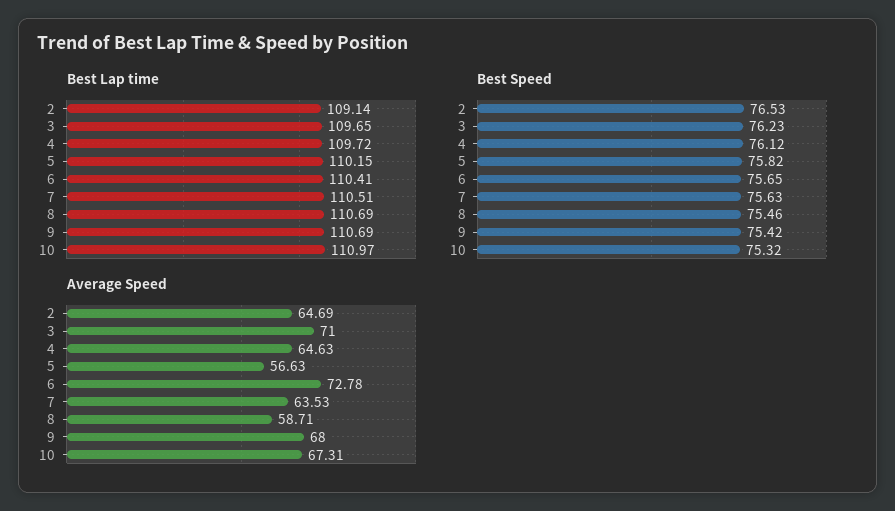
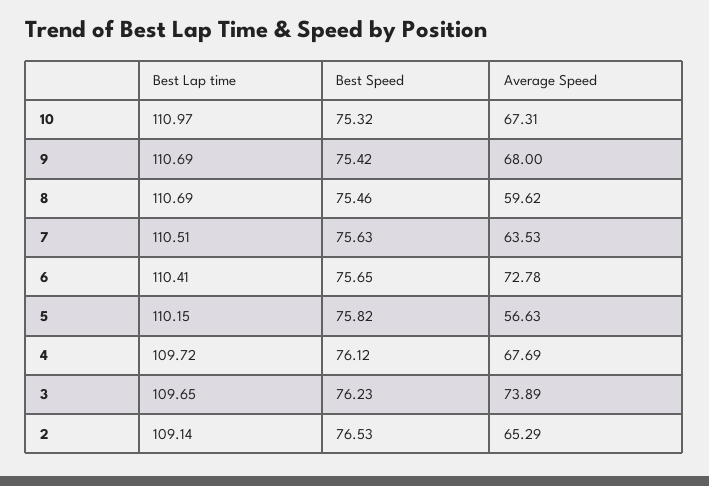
  {
    "Best Lap time": {
      "2": 109.14,
      "3": 109.65,
      "4": 109.72,
      "5": 110.15,
      "6": 110.41,
      "7": 110.51,
      "8": 110.69,
      "9": 110.69,
      "10": 110.97
    },
    "Best Speed": {
      "2": 76.53,
      "3": 76.23,
      "4": 76.12,
      "5": 75.82,
      "6": 75.65,
      "7": 75.63,
      "8": 75.46,
      "9": 75.42,
      "10": 75.32
    },
    "Average Speed": {
-     "2": 64.69,
+     "2": 65.29,
-     "3": 71,
+     "3": 73.89,
-     "4": 64.63,
+     "4": 67.69,
      "5": 56.63,
      "6": 72.78,
      "7": 63.53,
-     "8": 58.71,
+     "8": 59.62,
      "9": 68,
      "10": 67.31
    }
  }

